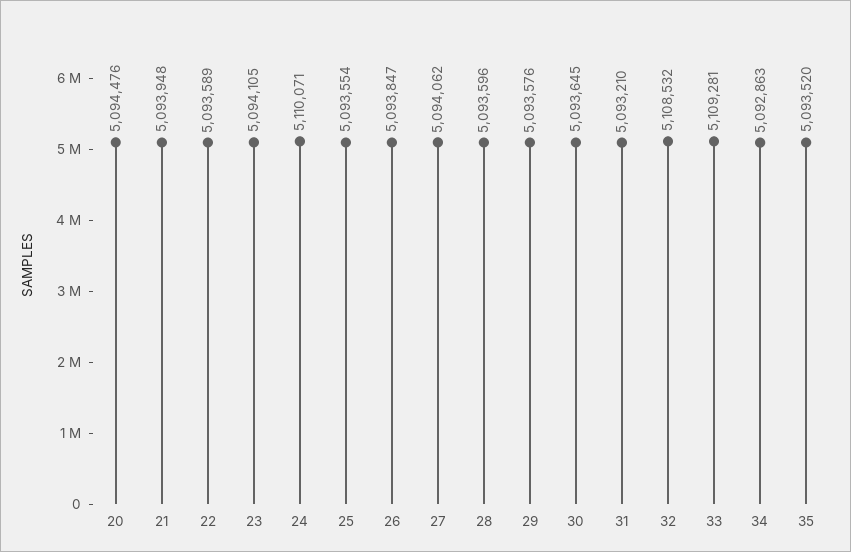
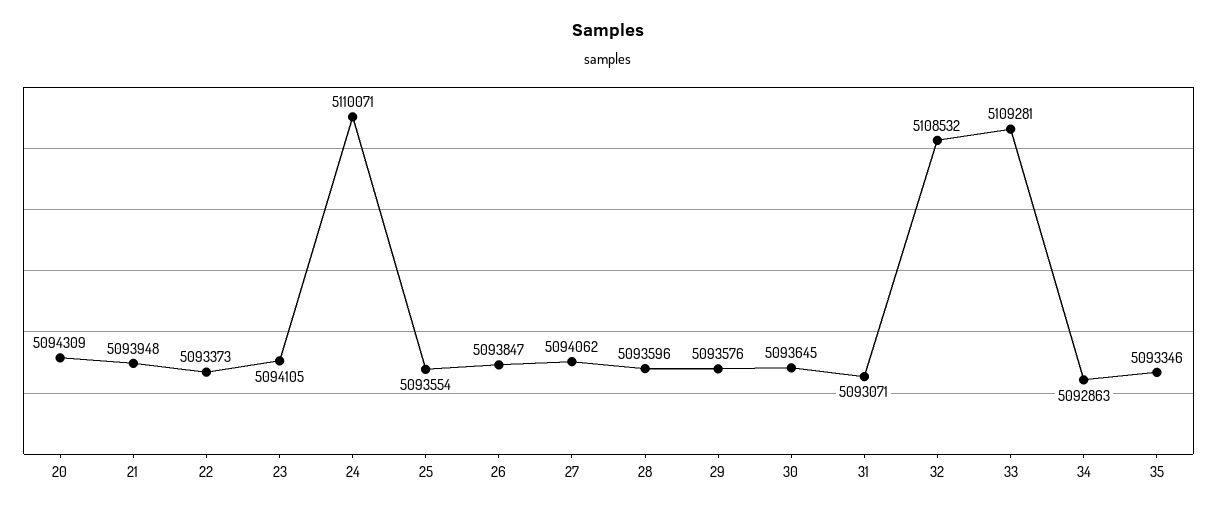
  {
-   "20": 5094476,
+   "20": 5094309,
    "21": 5093948,
-   "22": 5093589,
+   "22": 5093373,
    "23": 5094105,
    "24": 5110071,
    "25": 5093554,
    "26": 5093847,
    "27": 5094062,
    "28": 5093596,
    "29": 5093576,
    "30": 5093645,
-   "31": 5093210,
+   "31": 5093071,
    "32": 5108532,
    "33": 5109281,
    "34": 5092863,
-   "35": 5093520
+   "35": 5093346
  }

